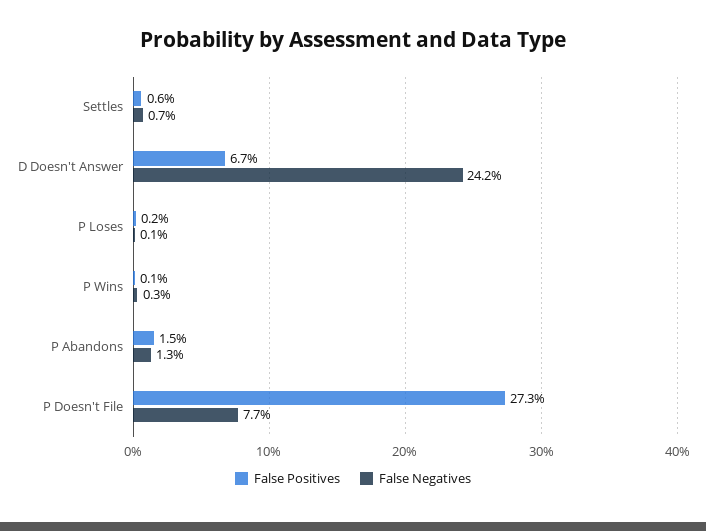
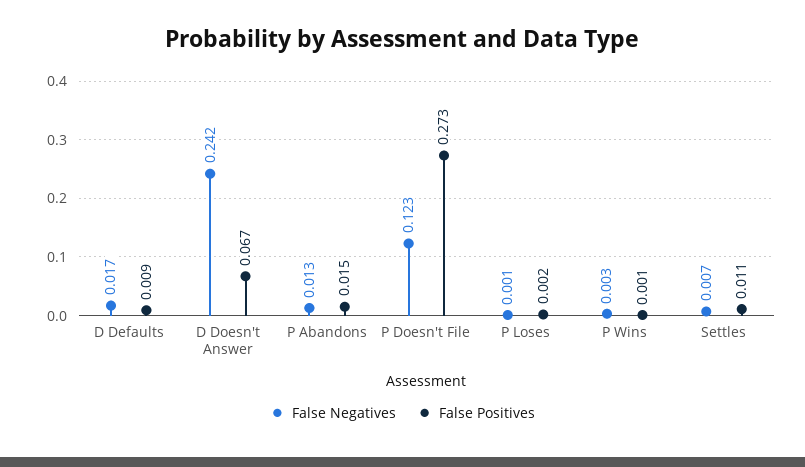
  {
    "False Positives": {
-     "Settles": 0.006,
+     "Settles": 0.011,
      "D Doesn't Answer": 0.067,
      "P Loses": 0.002,
      "P Wins": 0.001,
      "P Abandons": 0.015,
-     "P Doesn't File": 0.273
+     "P Doesn't File": 0.273,
+     "D Defaults": 0.009
    },
    "False Negatives": {
      "Settles": 0.007,
      "D Doesn't Answer": 0.242,
      "P Loses": 0.001,
      "P Wins": 0.003,
      "P Abandons": 0.013,
-     "P Doesn't File": 0.077
+     "P Doesn't File": 0.123,
+     "D Defaults": 0.017
    }
  }

